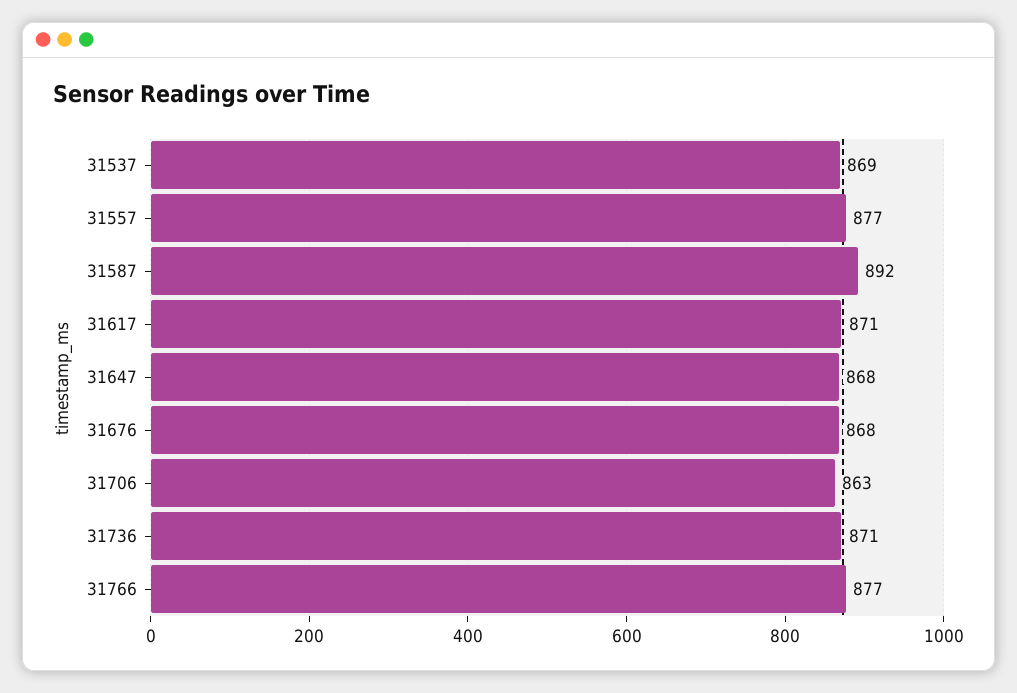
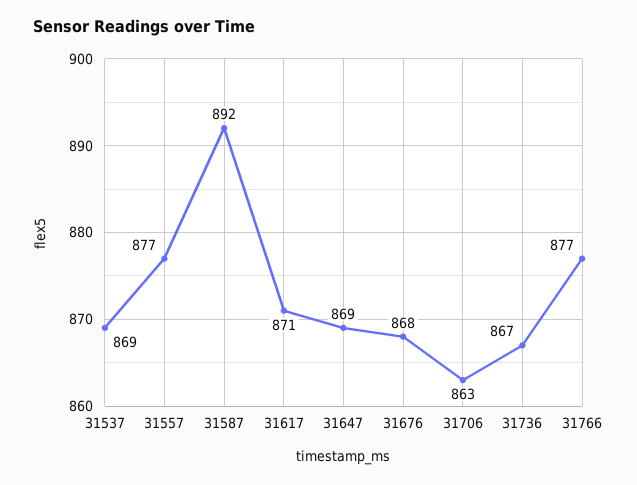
  {
    "31537": 869,
    "31557": 877,
    "31587": 892,
    "31617": 871,
-   "31647": 868,
+   "31647": 869,
    "31676": 868,
    "31706": 863,
-   "31736": 871,
+   "31736": 867,
    "31766": 877
  }

